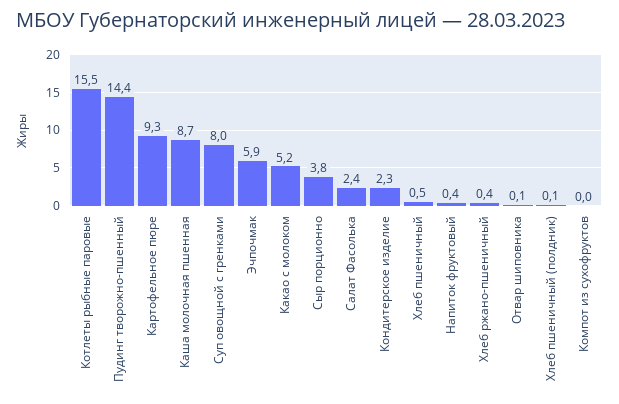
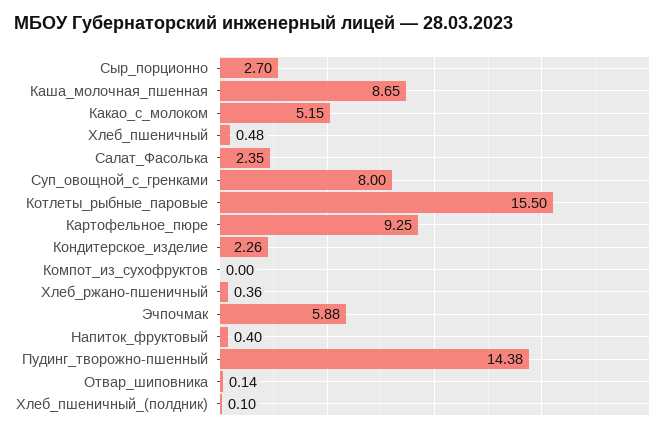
  {
    "Котлеты рыбные паровые": 15.5,
    "Пудинг творожно-пшенный": 14.38,
    "Картофельное пюре": 9.25,
    "Каша молочная пшенная": 8.65,
    "Суп овощной с гренками": 8,
    "Эчпочмак": 5.88,
    "Какао с молоком": 5.15,
-   "Сыр порционно": 3.8,
+   "Сыр порционно": 2.7,
    "Салат Фасолька": 2.35,
    "Кондитерское изделие": 2.26,
    "Хлеб пшеничный": 0.48,
    "Напиток фруктовый": 0.4,
    "Хлеб ржано-пшеничный": 0.36,
    "Отвар шиповника": 0.14,
    "Хлеб пшеничный (полдник)": 0.1,
    "Компот из сухофруктов": 0
  }

